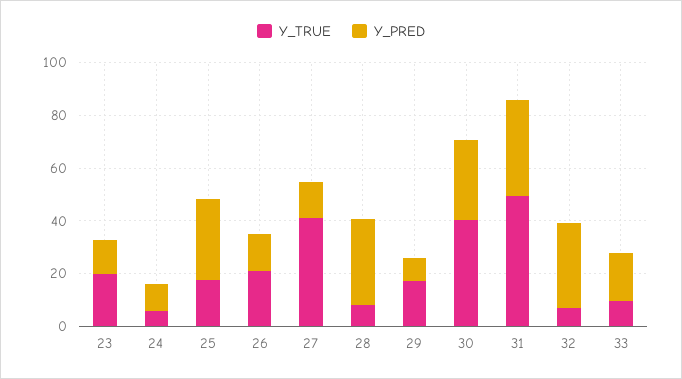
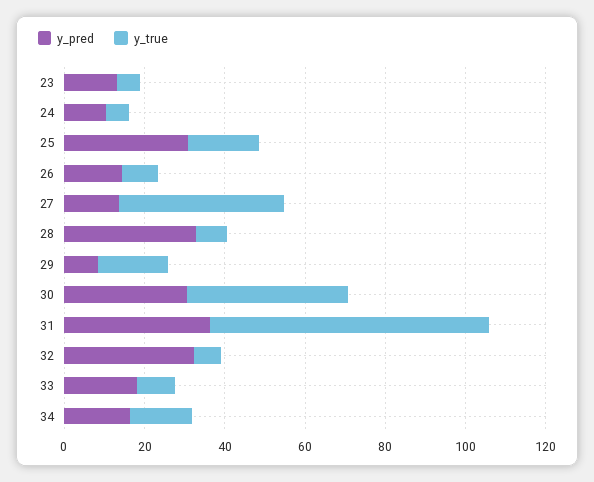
  {
    "Y_TRUE": {
-     "23": 20,
+     "23": 5,
      "24": 5,
      "25": 20,
-     "26": 20,
+     "26": 10,
      "27": 40,
      "28": 10,
      "29": 15,
      "30": 40,
-     "31": 50,
+     "31": 70,
      "32": 5,
-     "33": 10
+     "33": 10,
+     "34": 15
    },
    "Y_PRED": {
      "23": 15,
      "24": 10,
      "25": 30,
      "26": 15,
      "27": 15,
      "28": 35,
      "29": 10,
      "30": 30,
      "31": 35,
      "32": 30,
-     "33": 20
+     "33": 20,
+     "34": 15
    }
  }

